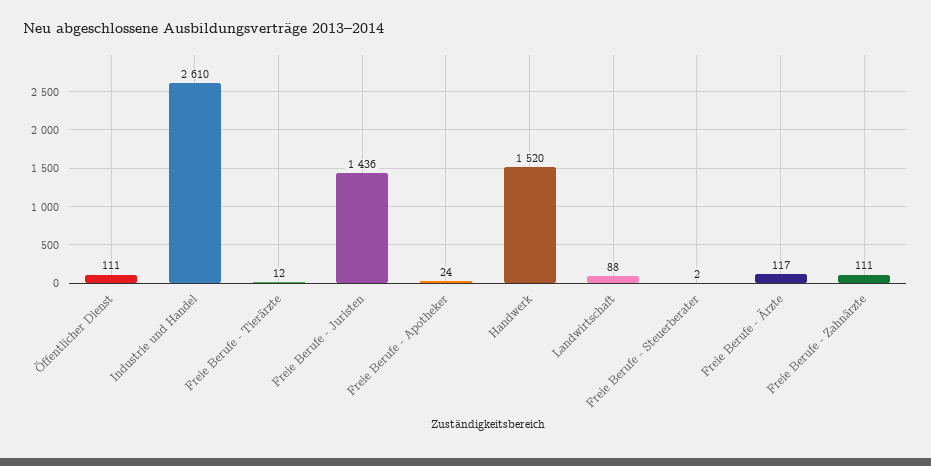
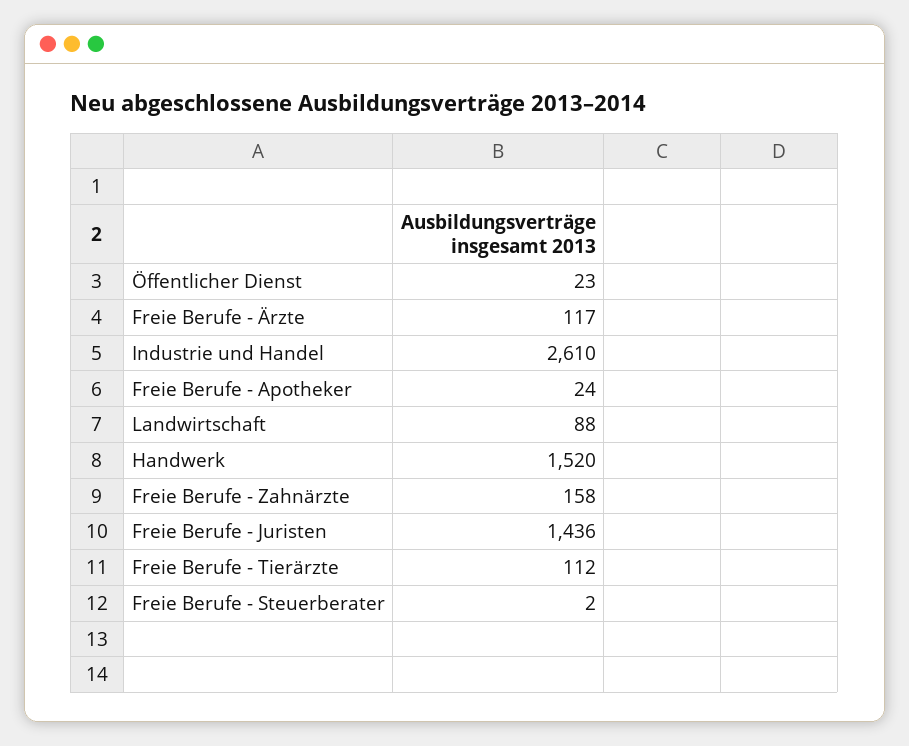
  {
-   "Öffentlicher Dienst": 111,
+   "Öffentlicher Dienst": 23,
    "Industrie und Handel": 2610,
-   "Freie Berufe - Tierärzte": 12,
+   "Freie Berufe - Tierärzte": 112,
    "Freie Berufe - Juristen": 1436,
    "Freie Berufe - Apotheker": 24,
    "Handwerk": 1520,
    "Landwirtschaft": 88,
    "Freie Berufe - Steuerberater": 2,
    "Freie Berufe - Ärzte": 117,
-   "Freie Berufe - Zahnärzte": 111
+   "Freie Berufe - Zahnärzte": 158
  }

